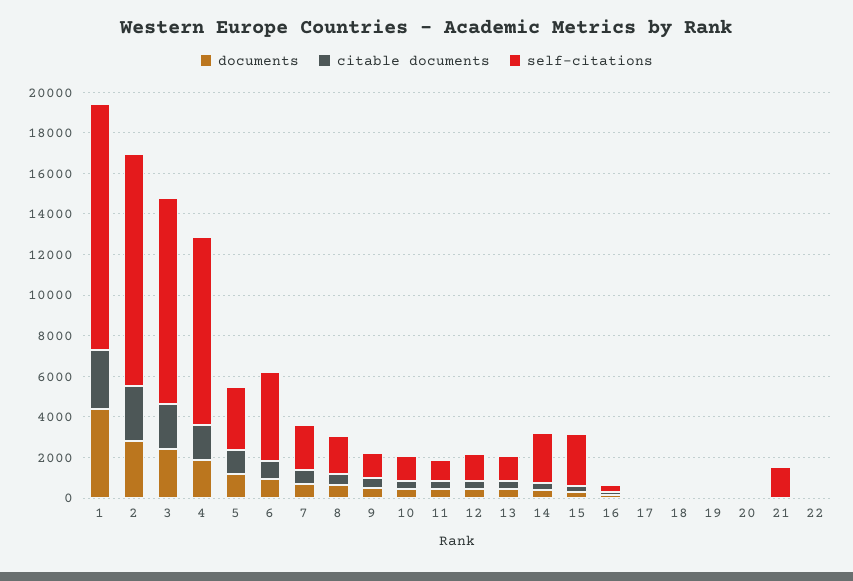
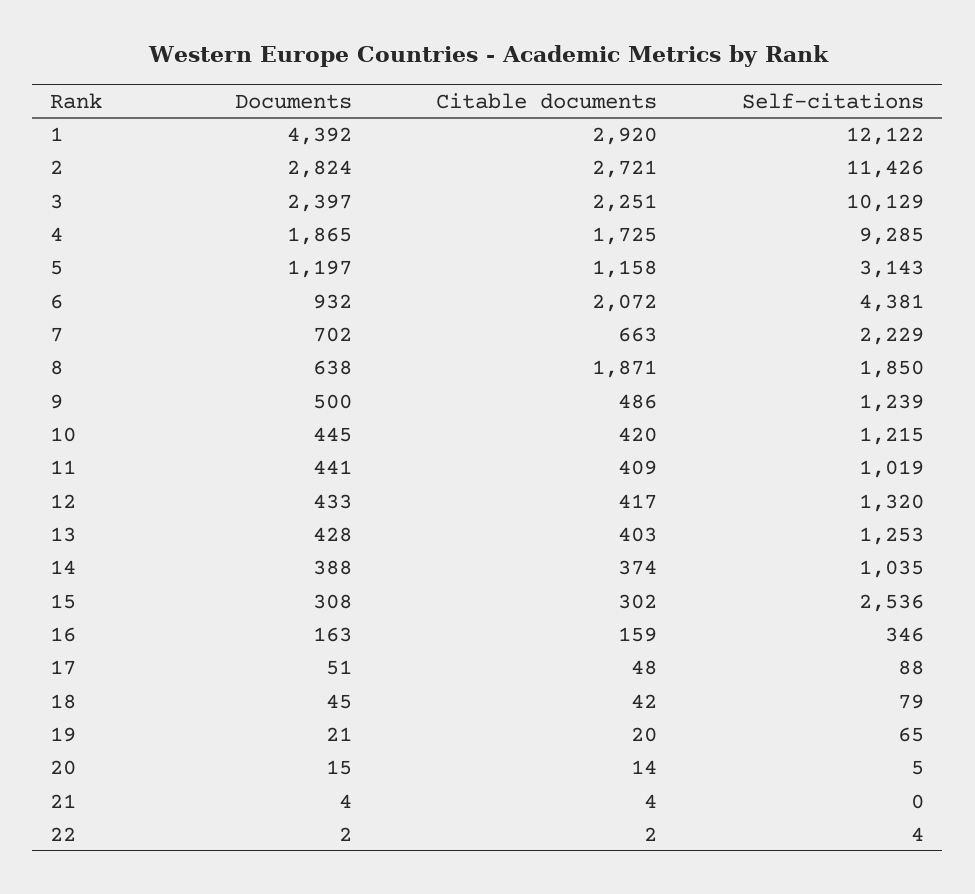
  {
    "documents": {
      "1": 4392,
      "2": 2824,
      "3": 2397,
      "4": 1865,
      "5": 1197,
      "6": 932,
      "7": 702,
      "8": 638,
      "9": 500,
      "10": 445,
      "11": 441,
      "12": 433,
      "13": 428,
      "14": 388,
      "15": 308,
      "16": 163,
      "17": 51,
      "18": 45,
      "19": 21,
      "20": 15,
      "21": 4,
      "22": 2
    },
    "citable documents": {
      "1": 2920,
      "2": 2721,
      "3": 2251,
      "4": 1725,
      "5": 1158,
-     "6": 1000,
+     "6": 2072,
      "7": 663,
-     "8": 500,
+     "8": 1871,
      "9": 486,
      "10": 420,
      "11": 409,
      "12": 417,
      "13": 403,
      "14": 374,
      "15": 302,
      "16": 159,
      "17": 48,
      "18": 42,
      "19": 20,
      "20": 14,
      "21": 4,
      "22": 2
    },
    "self-citations": {
      "1": 12122,
      "2": 11426,
      "3": 10129,
      "4": 9285,
      "5": 3143,
      "6": 4381,
      "7": 2229,
      "8": 1850,
      "9": 1239,
      "10": 1215,
      "11": 1019,
      "12": 1320,
      "13": 1253,
-     "14": 2500,
+     "14": 1035,
      "15": 2536,
      "16": 346,
      "17": 88,
      "18": 79,
      "19": 65,
      "20": 5,
-     "21": 1500,
+     "21": 0,
      "22": 4
    }
  }

